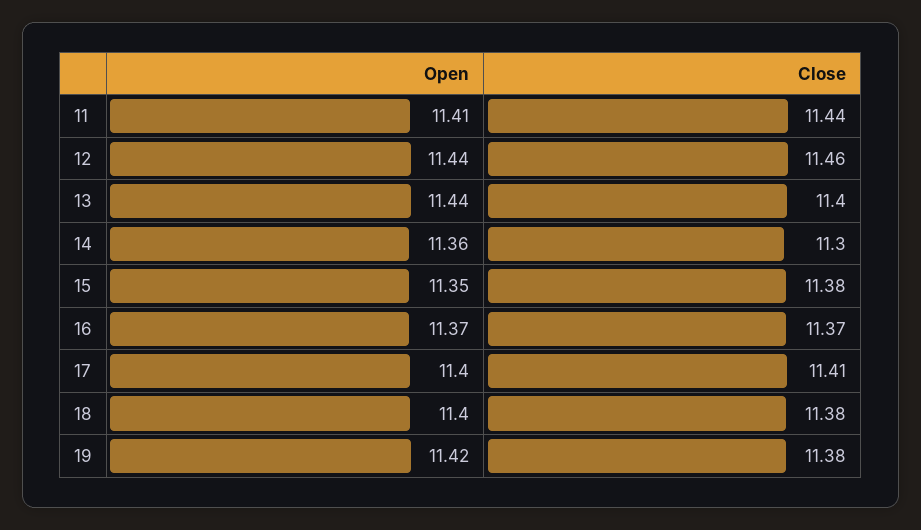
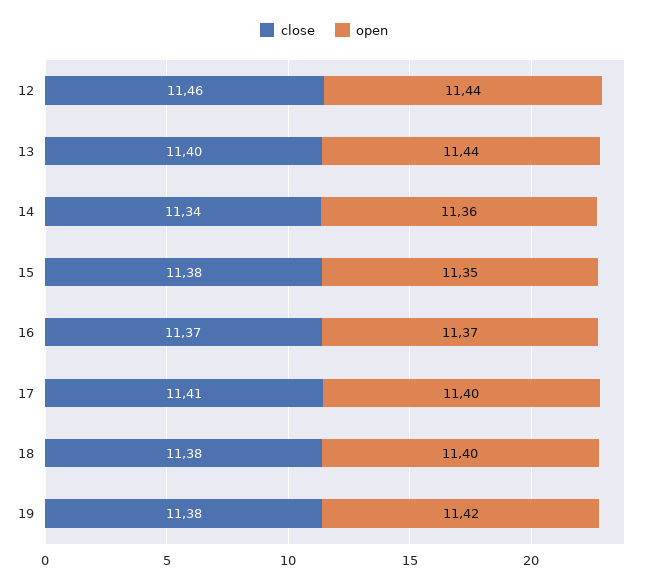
  {
    "Open": {
-     "11": 11.41,
      "12": 11.44,
      "13": 11.44,
      "14": 11.36,
      "15": 11.35,
      "16": 11.37,
      "17": 11.4,
      "18": 11.4,
      "19": 11.42
    },
    "Close": {
-     "11": 11.44,
      "12": 11.46,
      "13": 11.4,
-     "14": 11.3,
+     "14": 11.34,
      "15": 11.38,
      "16": 11.37,
      "17": 11.41,
      "18": 11.38,
      "19": 11.38
    }
  }

